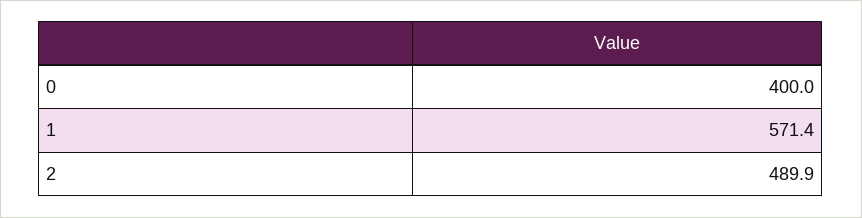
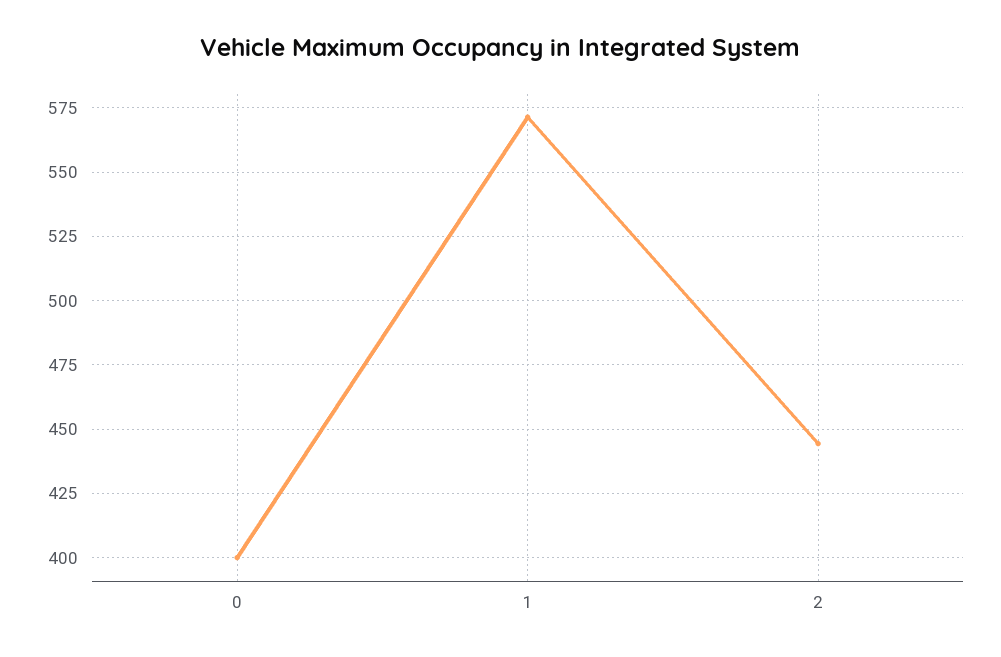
  {
    "0": 400,
    "1": 571.4,
-   "2": 489.9
+   "2": 445
  }

